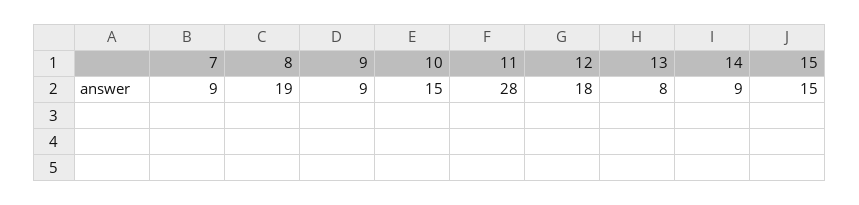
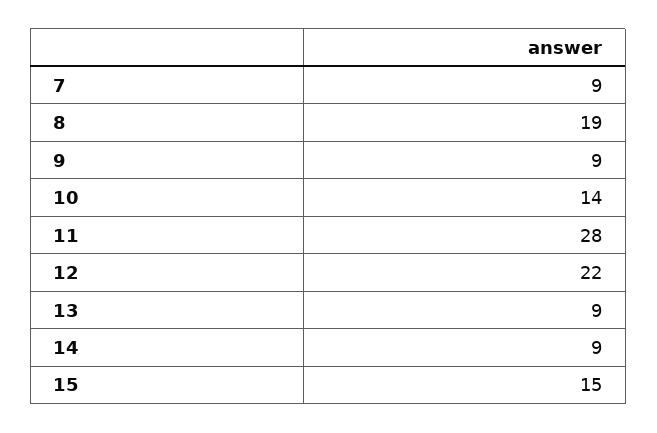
  {
    "7": 9,
    "8": 19,
    "9": 9,
-   "10": 15,
+   "10": 14,
    "11": 28,
-   "12": 18,
+   "12": 22,
-   "13": 8,
+   "13": 9,
    "14": 9,
    "15": 15
  }

